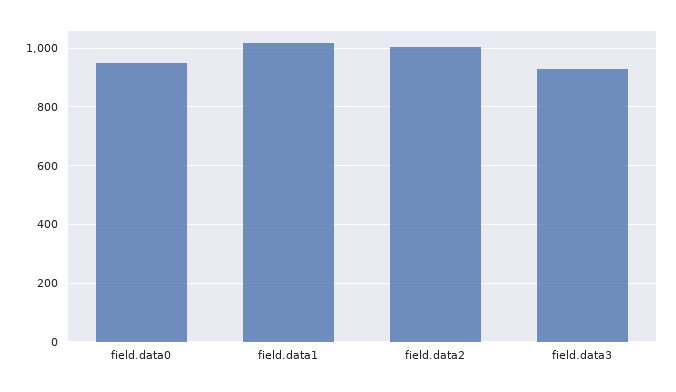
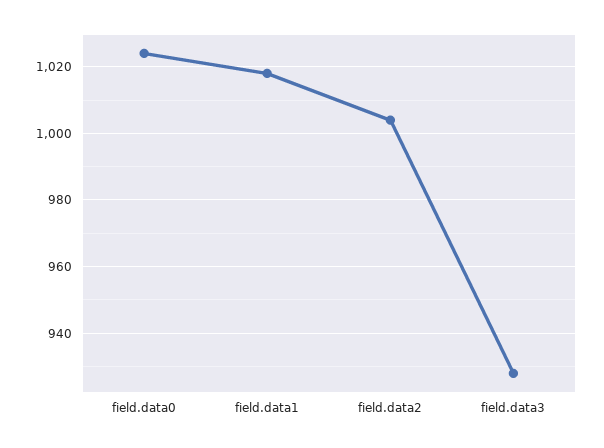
  {
-   "field.data0": 950,
+   "field.data0": 1025,
    "field.data1": 1020,
    "field.data2": 1005,
    "field.data3": 930
  }

